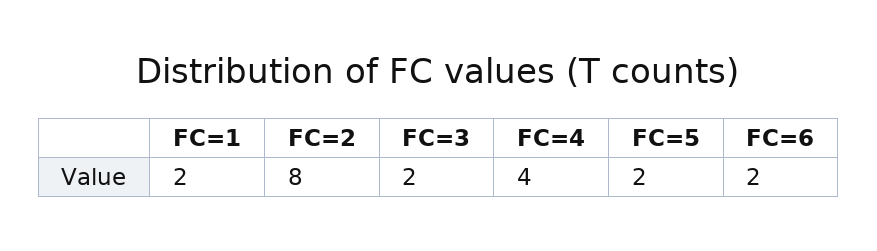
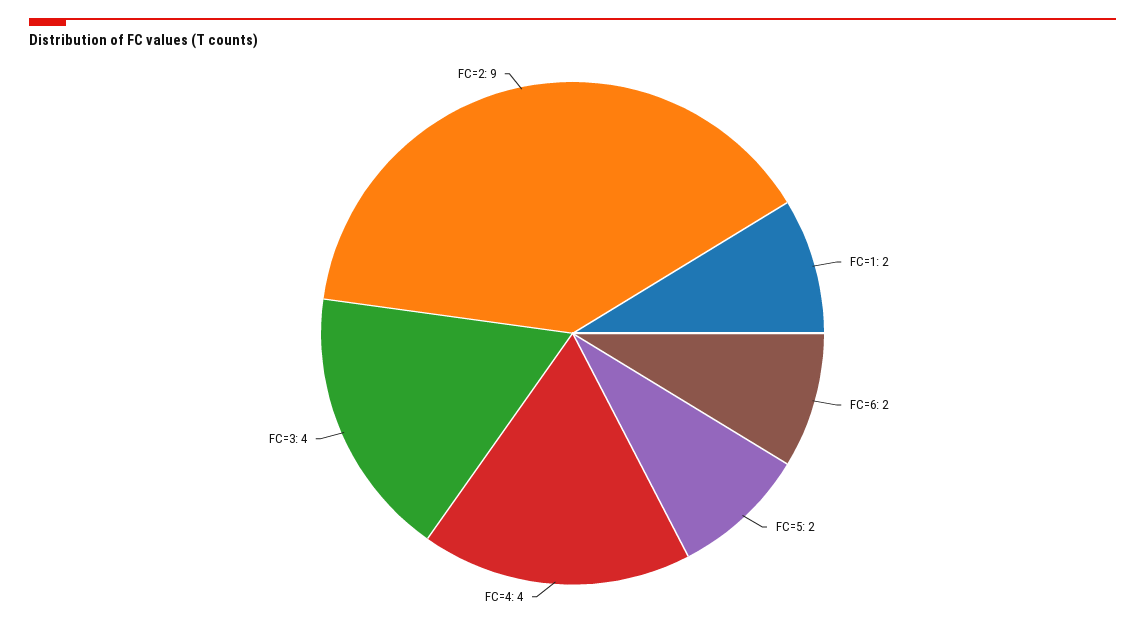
  {
    "FC=1": 2,
-   "FC=2": 8,
+   "FC=2": 9,
-   "FC=3": 2,
+   "FC=3": 4,
    "FC=4": 4,
    "FC=5": 2,
    "FC=6": 2
  }

